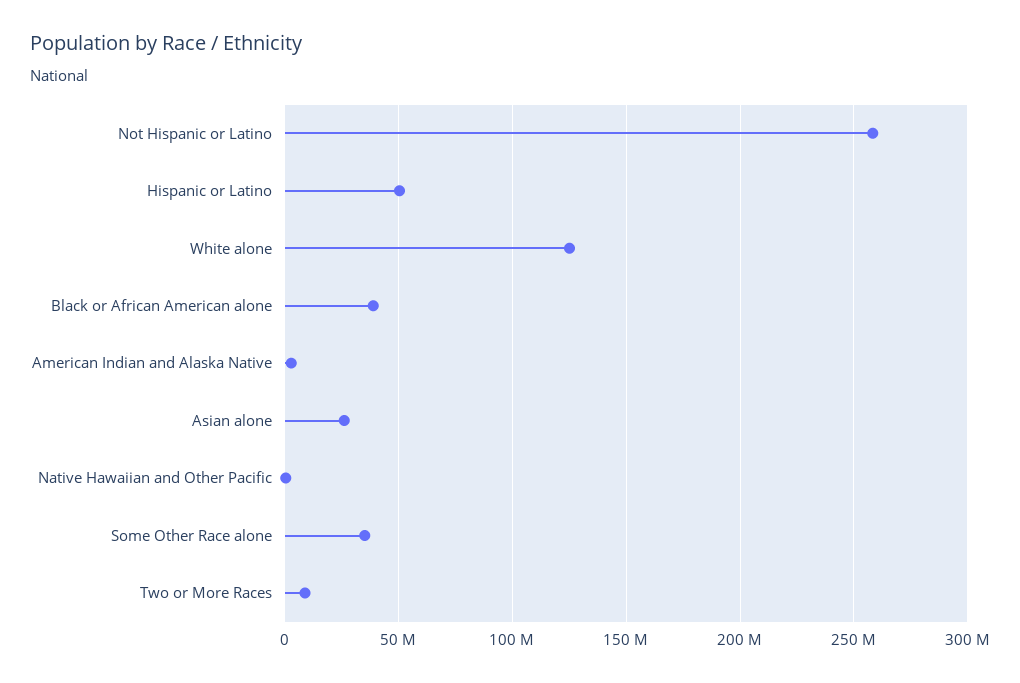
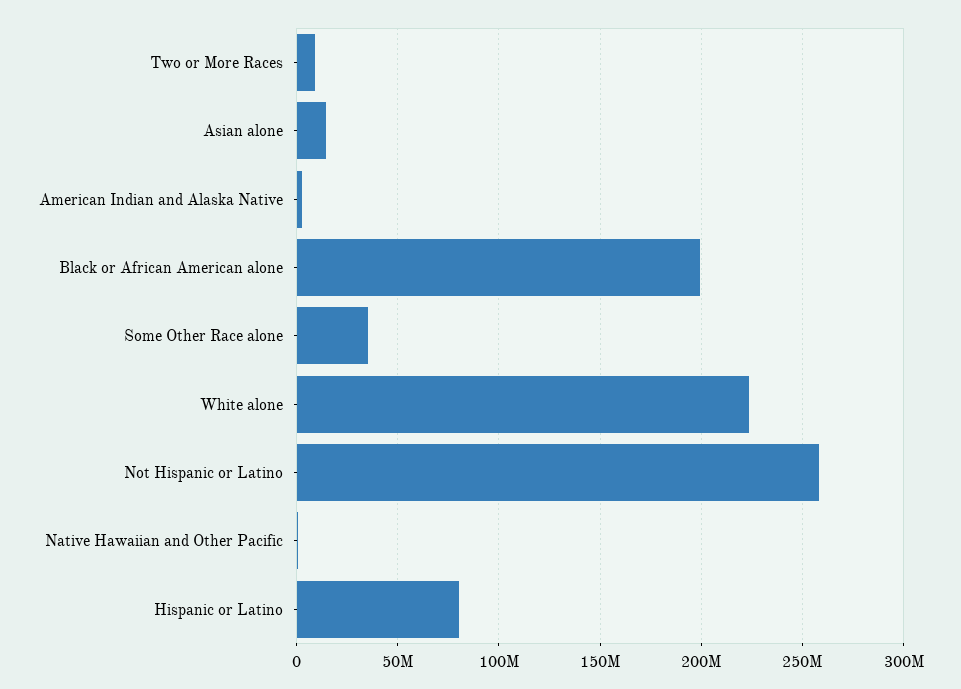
  {
    "Not Hispanic or Latino": 260000000,
-   "Hispanic or Latino": 50000000,
+   "Hispanic or Latino": 80000000,
-   "White alone": 125000000,
+   "White alone": 225000000,
-   "Black or African American alone": 40000000,
+   "Black or African American alone": 200000000,
    "American Indian and Alaska Native": 5000000,
-   "Asian alone": 25000000,
+   "Asian alone": 15000000,
    "Native Hawaiian and Other Pacific": 0,
    "Some Other Race alone": 35000000,
    "Two or More Races": 10000000
  }

